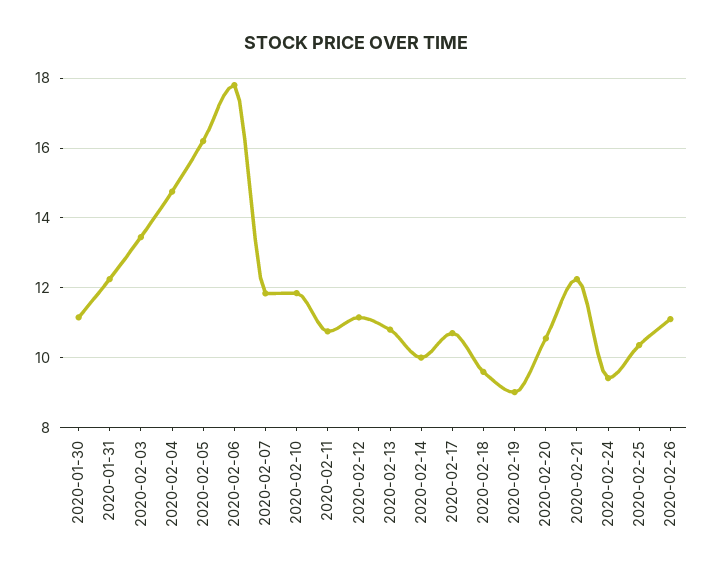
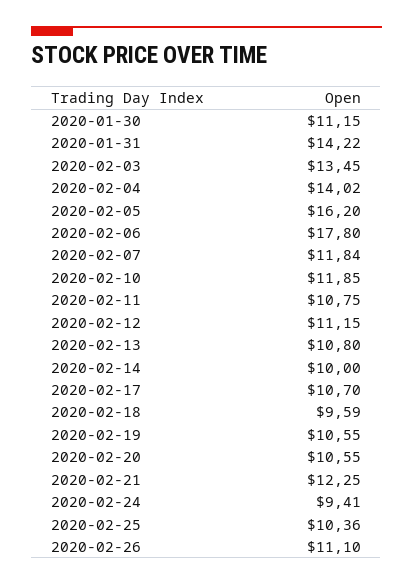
  {
    "2020-01-30": 11.15,
-   "2020-01-31": 12.2,
+   "2020-01-31": 14.22,
    "2020-02-03": 13.45,
-   "2020-02-04": 14.8,
+   "2020-02-04": 14.02,
    "2020-02-05": 16.2,
    "2020-02-06": 17.8,
    "2020-02-07": 11.84,
    "2020-02-10": 11.85,
    "2020-02-11": 10.75,
    "2020-02-12": 11.15,
    "2020-02-13": 10.8,
    "2020-02-14": 10,
    "2020-02-17": 10.7,
    "2020-02-18": 9.59,
-   "2020-02-19": 9,
+   "2020-02-19": 10.55,
    "2020-02-20": 10.55,
    "2020-02-21": 12.25,
    "2020-02-24": 9.41,
    "2020-02-25": 10.36,
    "2020-02-26": 11.1
  }

